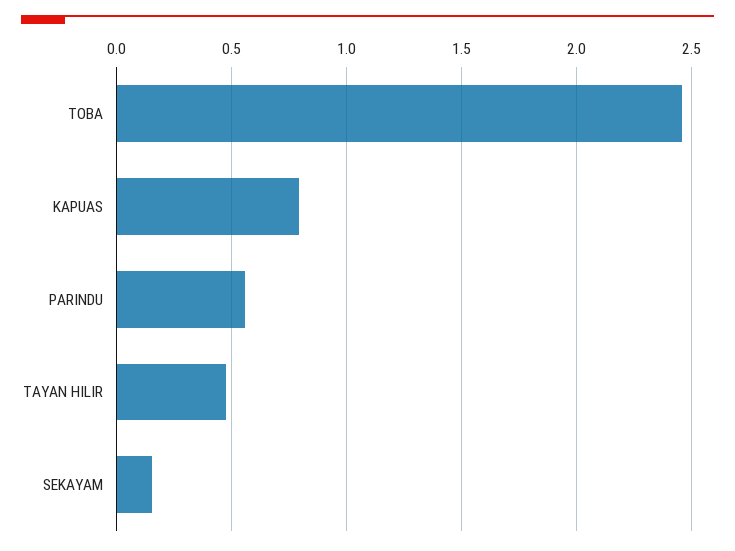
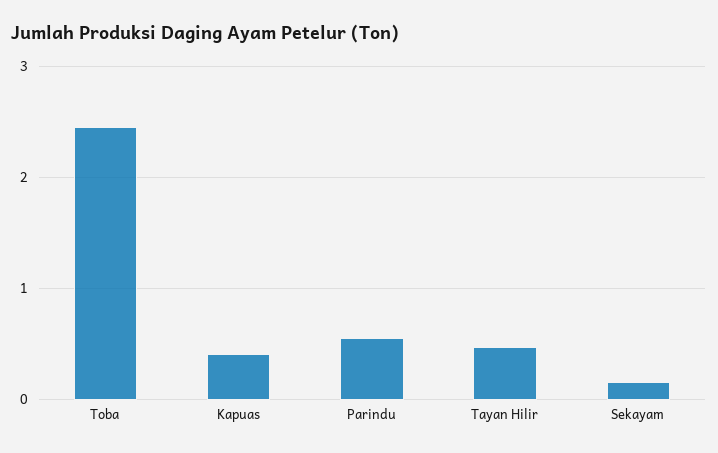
  {
    "TOBA": 2.45,
-   "KAPUAS": 0.8,
+   "KAPUAS": 0.4,
    "PARINDU": 0.55,
    "TAYAN HILIR": 0.5,
    "SEKAYAM": 0.15
  }

